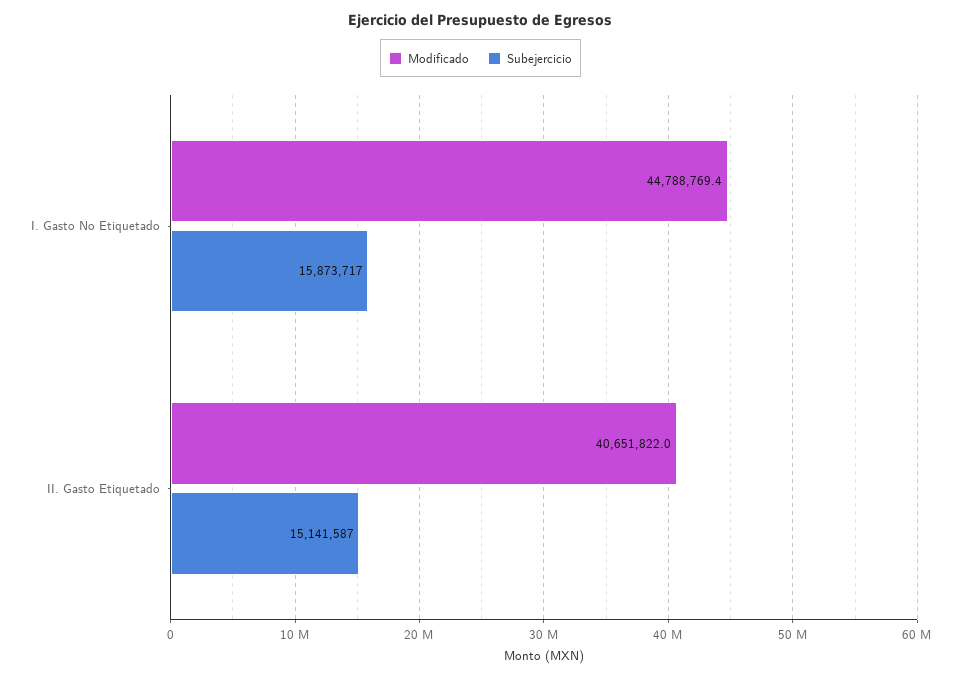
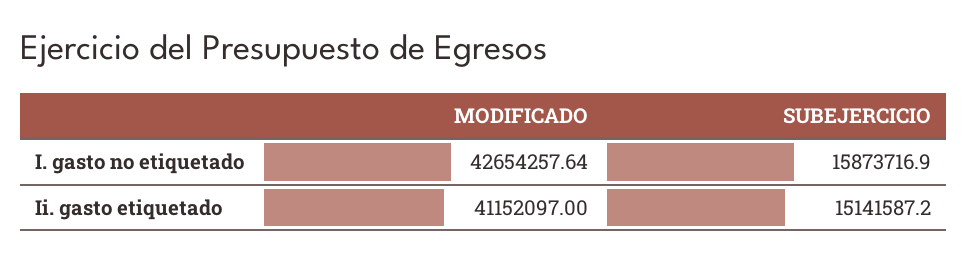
  {
    "Modificado": {
-     "I. Gasto No Etiquetado": 44788769.4,
+     "I. Gasto No Etiquetado": 42654257.64,
-     "II. Gasto Etiquetado": 40651822
+     "II. Gasto Etiquetado": 41152097
    },
    "Subejercicio": {
      "I. Gasto No Etiquetado": 15873716.9,
      "II. Gasto Etiquetado": 15141587.2
    }
  }

